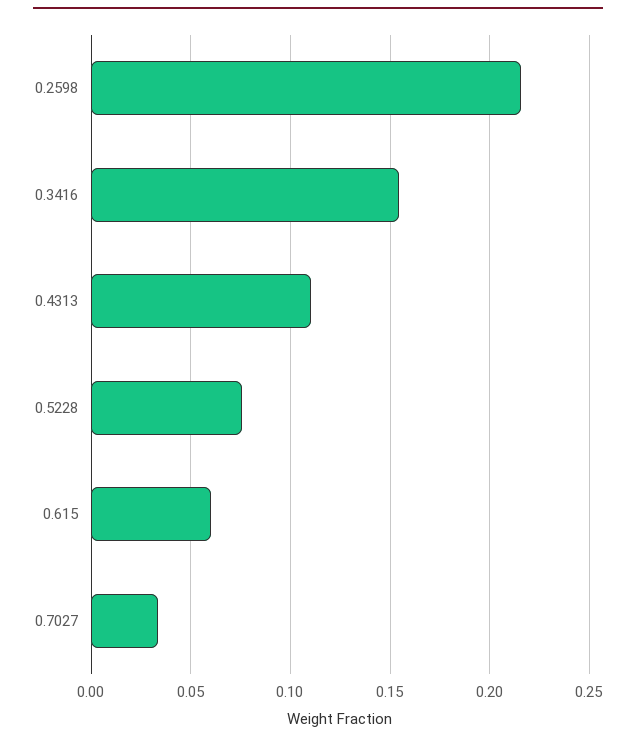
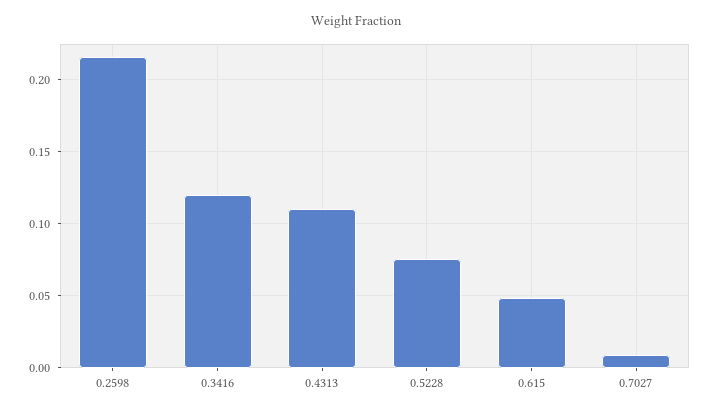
  {
    "0.2598": 0.215,
-   "0.3416": 0.155,
+   "0.3416": 0.12,
    "0.4313": 0.11,
    "0.5228": 0.075,
-   "0.615": 0.06,
+   "0.615": 0.05,
-   "0.7027": 0.035
+   "0.7027": 0.01
  }

